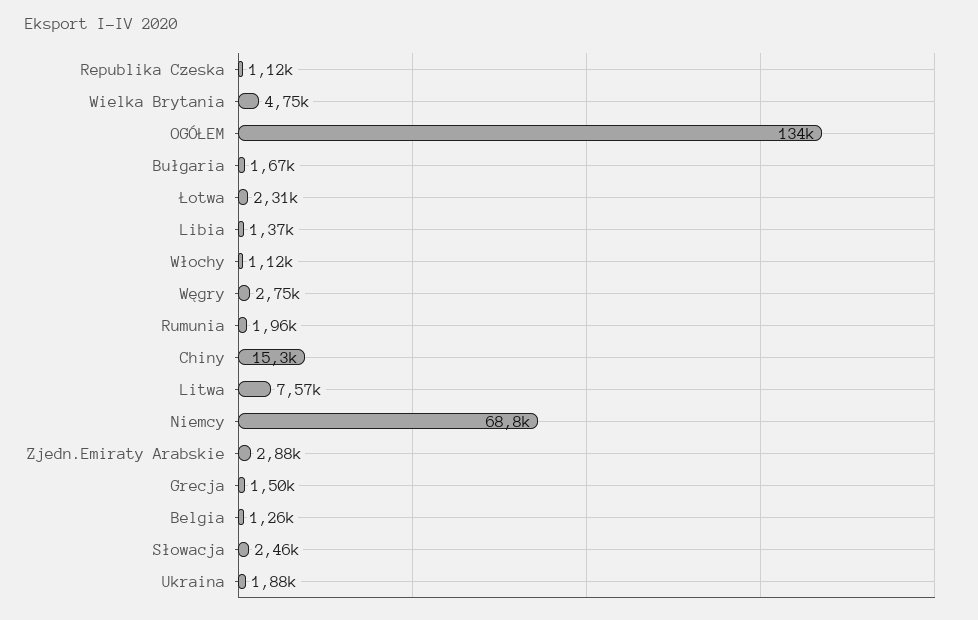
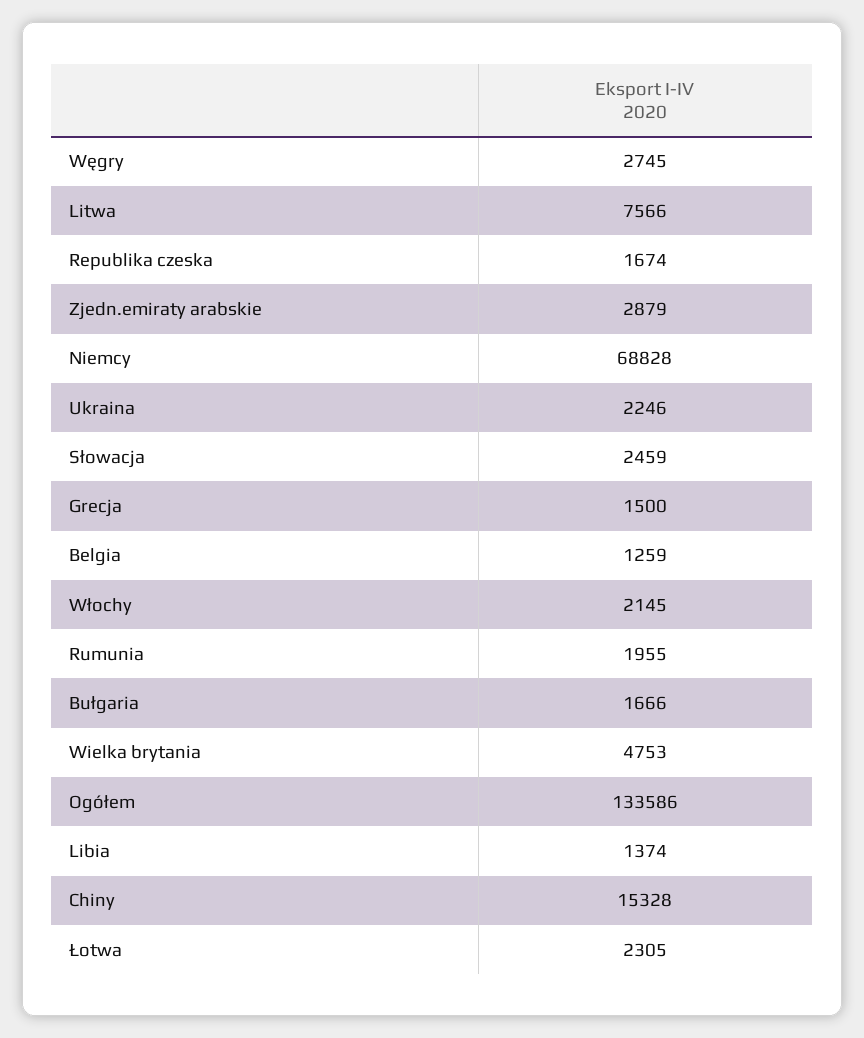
  {
-   "Republika Czeska": 1120,
+   "Republika Czeska": 1674,
    "Wielka Brytania": 4753,
    "OGÓŁEM": 133586,
    "Bułgaria": 1666,
    "Łotwa": 2305,
    "Libia": 1374,
-   "Włochy": 1120,
+   "Włochy": 2145,
    "Węgry": 2745,
    "Rumunia": 1955,
    "Chiny": 15328,
    "Litwa": 7566,
    "Niemcy": 68828,
    "Zjedn.Emiraty Arabskie": 2879,
    "Grecja": 1500,
    "Belgia": 1259,
    "Słowacja": 2459,
-   "Ukraina": 1880
+   "Ukraina": 2246
  }

